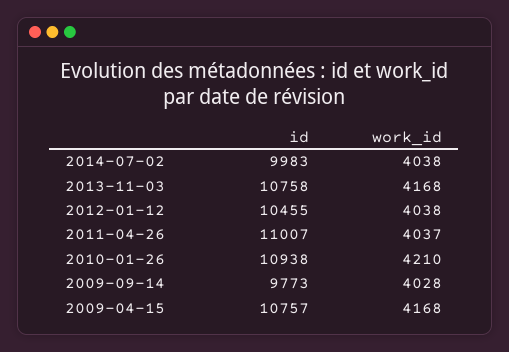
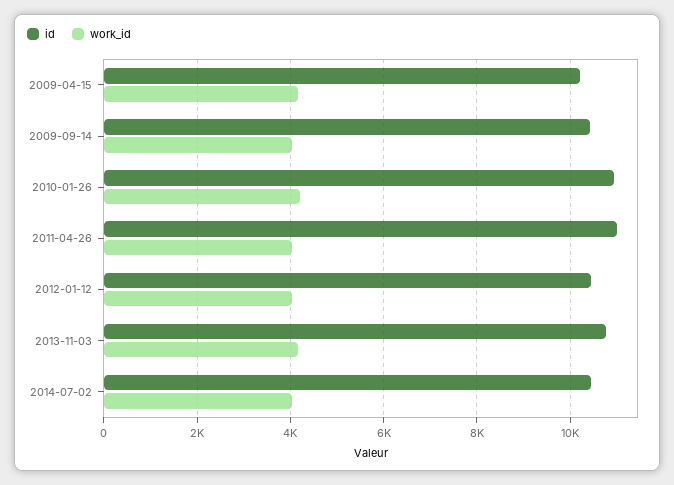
  {
    "id": {
-     "2014-07-02": 9983,
+     "2014-07-02": 10400,
      "2013-11-03": 10758,
      "2012-01-12": 10455,
      "2011-04-26": 11007,
      "2010-01-26": 10938,
-     "2009-09-14": 9773,
+     "2009-09-14": 10400,
-     "2009-04-15": 10757
+     "2009-04-15": 10200
    },
    "work_id": {
      "2014-07-02": 4038,
      "2013-11-03": 4168,
      "2012-01-12": 4038,
      "2011-04-26": 4037,
      "2010-01-26": 4210,
      "2009-09-14": 4028,
      "2009-04-15": 4168
    }
  }

